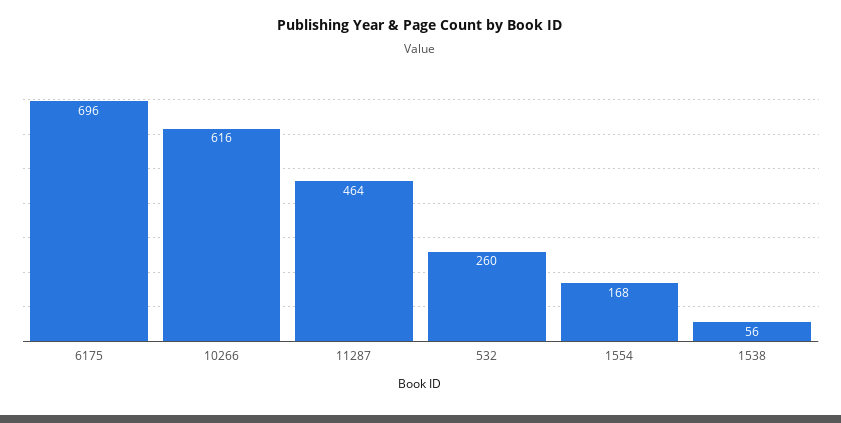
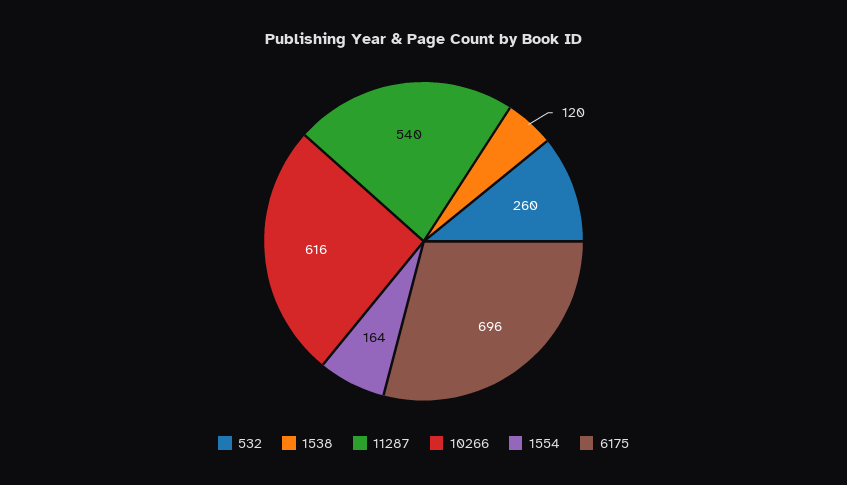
  {
    "6175": 696,
    "10266": 616,
-   "11287": 464,
+   "11287": 540,
    "532": 260,
-   "1554": 168,
+   "1554": 164,
-   "1538": 56
+   "1538": 120
  }

